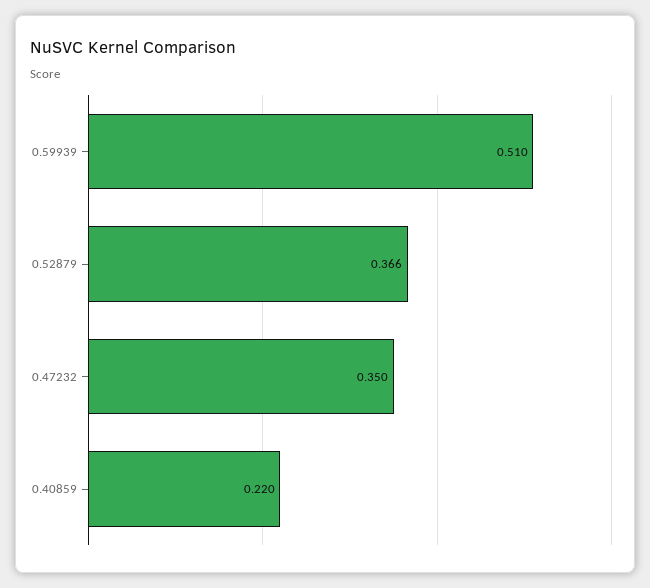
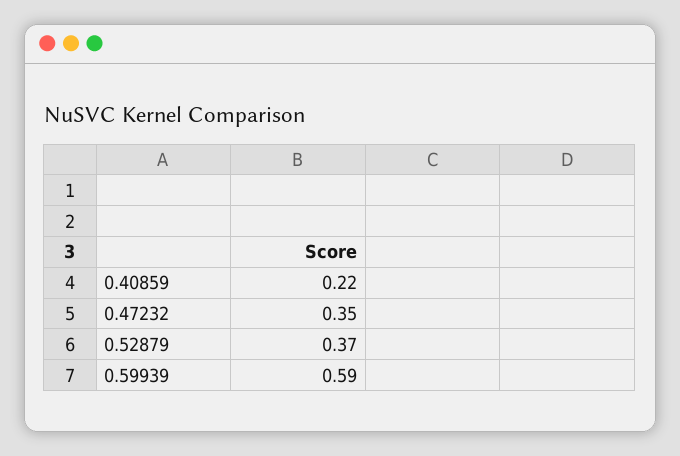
  {
-   "0.59939": 0.51,
+   "0.59939": 0.59,
-   "0.52879": 0.366,
+   "0.52879": 0.37,
    "0.47232": 0.35,
    "0.40859": 0.22
  }

